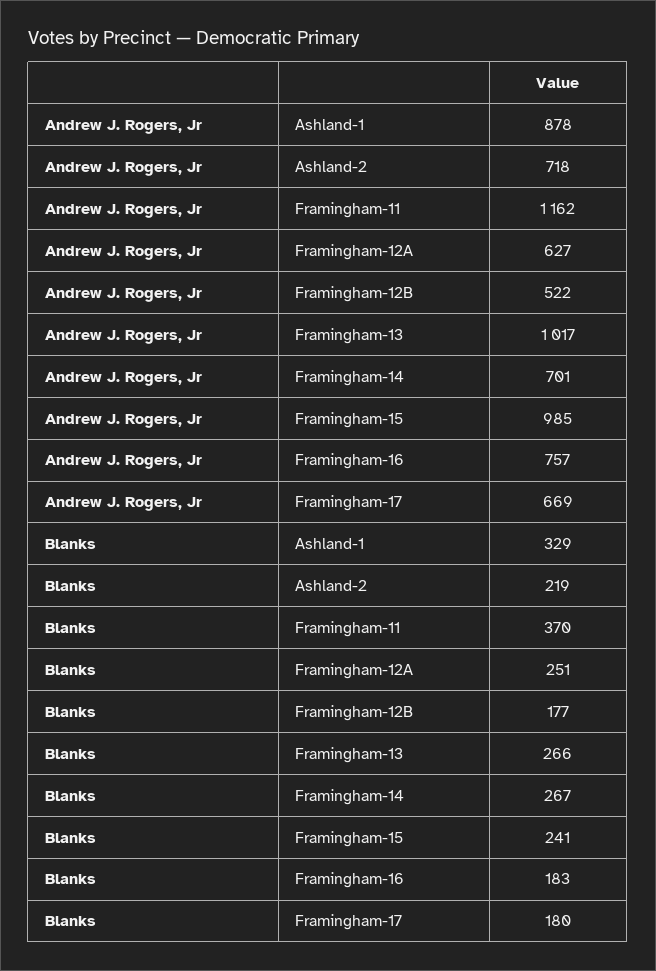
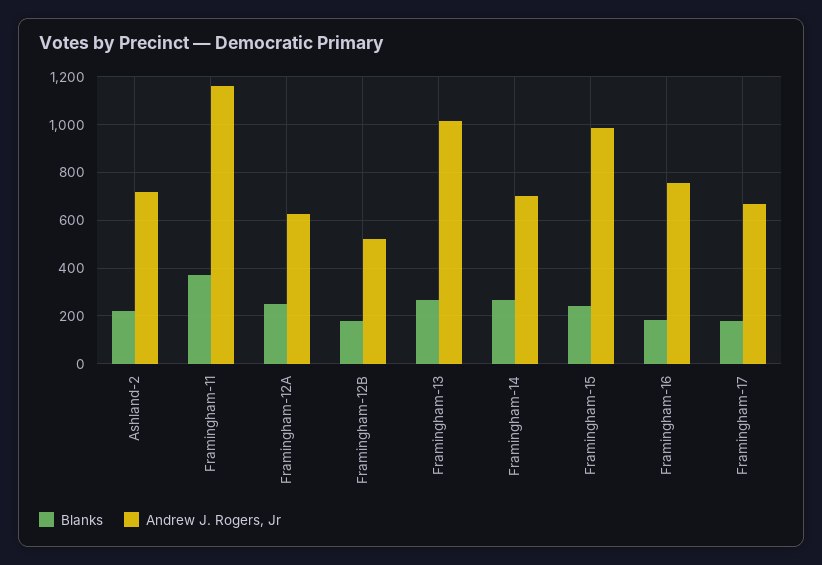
  {
    "Andrew J. Rogers, Jr": {
-     "Ashland-1": 878,
      "Ashland-2": 718,
      "Framingham-11": 1162,
      "Framingham-12A": 627,
      "Framingham-12B": 522,
      "Framingham-13": 1017,
      "Framingham-14": 701,
      "Framingham-15": 985,
      "Framingham-16": 757,
      "Framingham-17": 669
    },
    "Blanks": {
-     "Ashland-1": 329,
      "Ashland-2": 219,
      "Framingham-11": 370,
      "Framingham-12A": 251,
      "Framingham-12B": 177,
      "Framingham-13": 266,
      "Framingham-14": 267,
      "Framingham-15": 241,
      "Framingham-16": 183,
      "Framingham-17": 180
    }
  }

